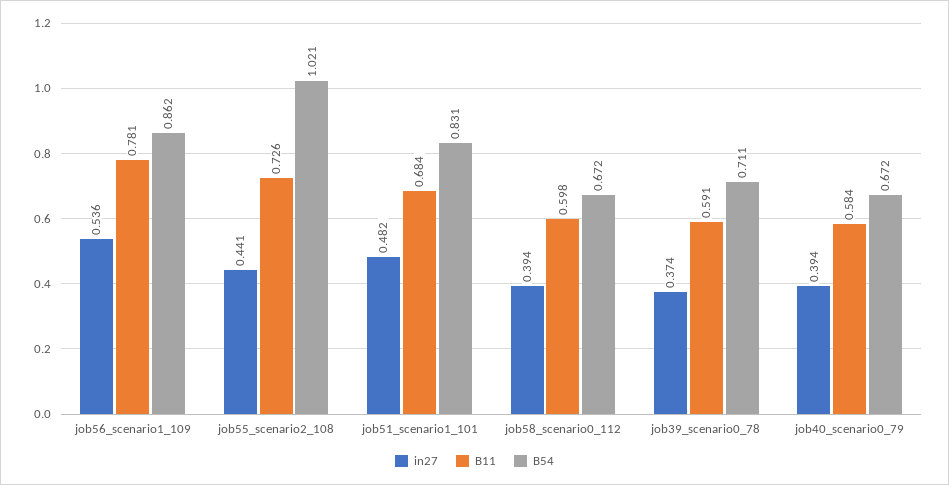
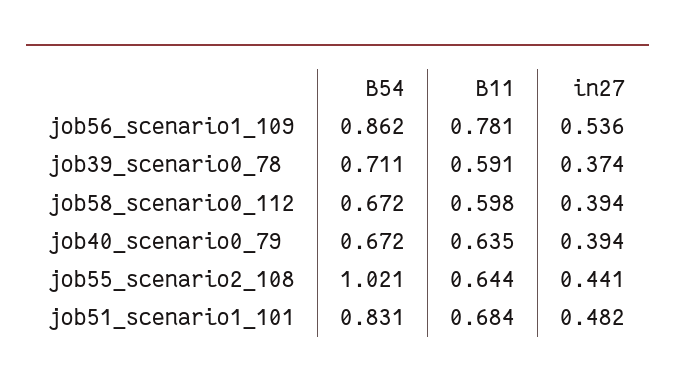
  {
    "in27": {
      "job56_scenario1_109": 0.536,
      "job55_scenario2_108": 0.441,
      "job51_scenario1_101": 0.482,
      "job58_scenario0_112": 0.394,
      "job39_scenario0_78": 0.374,
      "job40_scenario0_79": 0.394
    },
    "B11": {
      "job56_scenario1_109": 0.781,
-     "job55_scenario2_108": 0.726,
+     "job55_scenario2_108": 0.644,
      "job51_scenario1_101": 0.684,
      "job58_scenario0_112": 0.598,
      "job39_scenario0_78": 0.591,
-     "job40_scenario0_79": 0.584
+     "job40_scenario0_79": 0.635
    },
    "B54": {
      "job56_scenario1_109": 0.862,
      "job55_scenario2_108": 1.021,
      "job51_scenario1_101": 0.831,
      "job58_scenario0_112": 0.672,
      "job39_scenario0_78": 0.711,
      "job40_scenario0_79": 0.672
    }
  }

